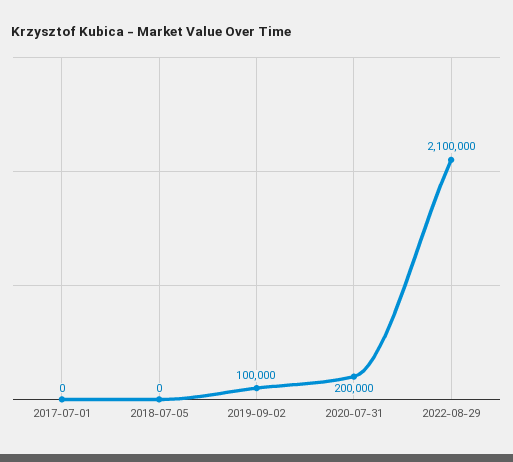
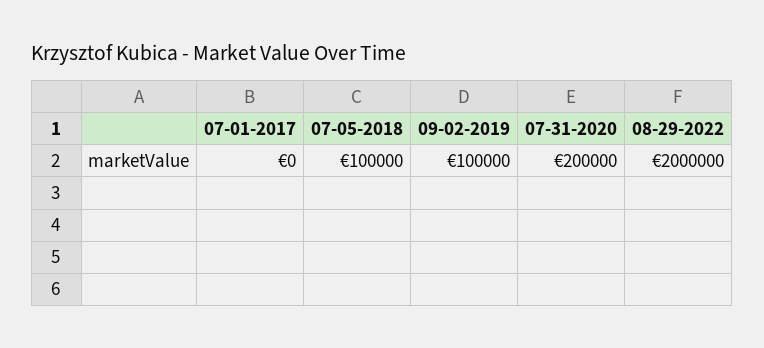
  {
    "2017-07-01": 0,
-   "2018-07-05": 0,
+   "2018-07-05": 100000,
    "2019-09-02": 100000,
    "2020-07-31": 200000,
-   "2022-08-29": 2100000
+   "2022-08-29": 2000000
  }

